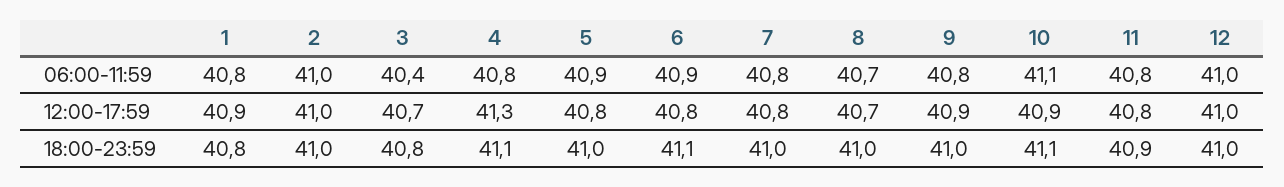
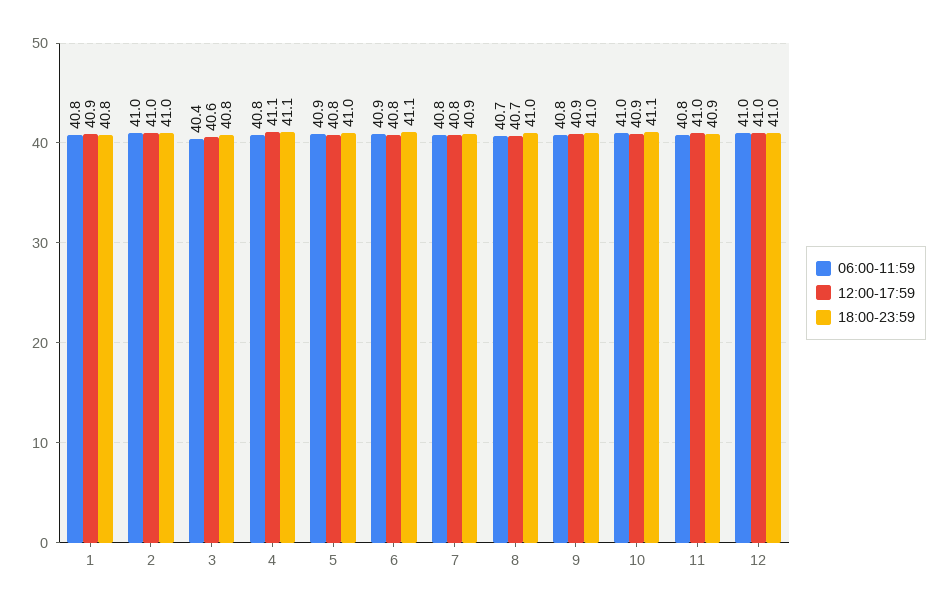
  {
    "06:00-11:59": {
      "1": 40.8,
      "2": 41,
      "3": 40.4,
      "4": 40.8,
      "5": 40.9,
      "6": 40.9,
      "7": 40.8,
      "8": 40.7,
      "9": 40.8,
-     "10": 41.1,
+     "10": 41,
      "11": 40.8,
      "12": 41
    },
    "12:00-17:59": {
      "1": 40.9,
      "2": 41,
-     "3": 40.7,
+     "3": 40.6,
-     "4": 41.3,
+     "4": 41.1,
      "5": 40.8,
      "6": 40.8,
      "7": 40.8,
      "8": 40.7,
      "9": 40.9,
      "10": 40.9,
-     "11": 40.8,
+     "11": 41,
      "12": 41
    },
    "18:00-23:59": {
      "1": 40.8,
      "2": 41,
      "3": 40.8,
      "4": 41.1,
      "5": 41,
      "6": 41.1,
-     "7": 41,
+     "7": 40.9,
      "8": 41,
      "9": 41,
      "10": 41.1,
      "11": 40.9,
      "12": 41
    }
  }

